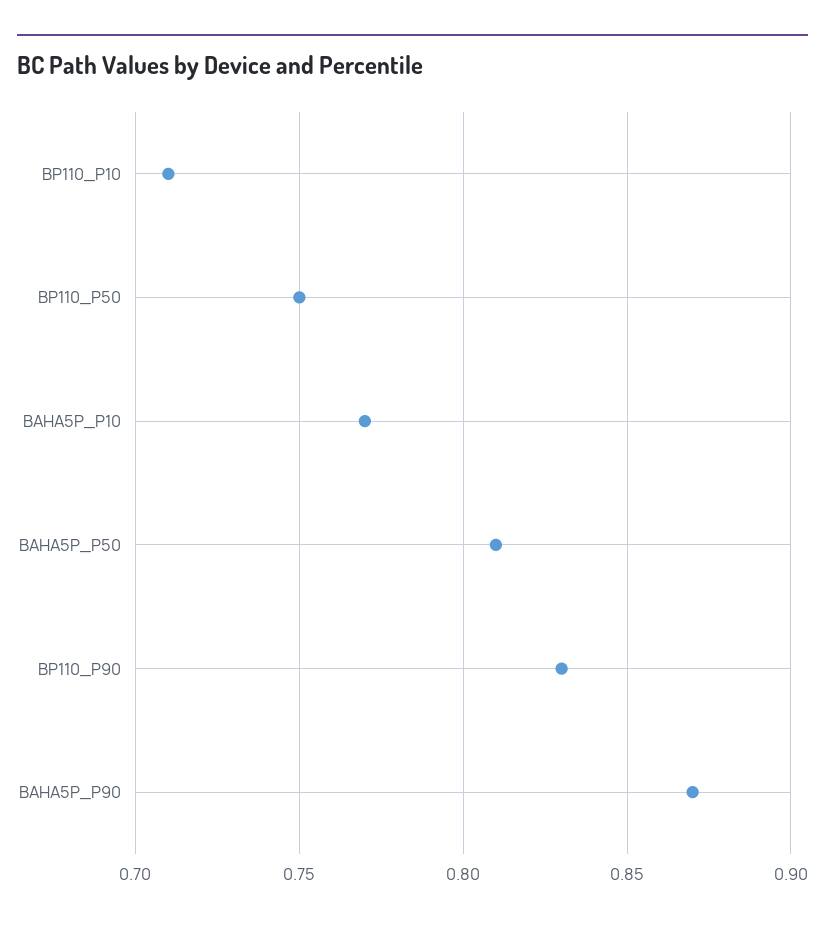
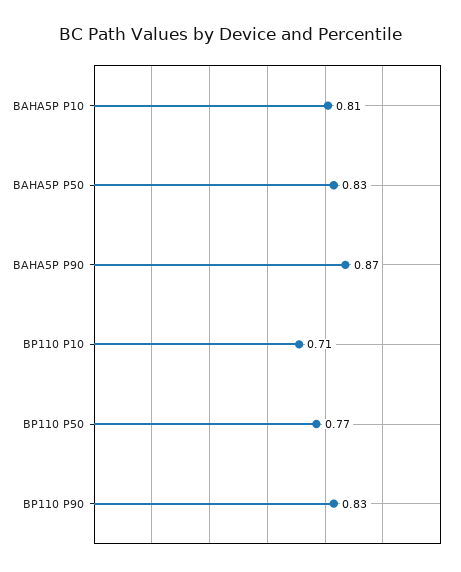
  {
    "BP110_P10": 0.71,
-   "BP110_P50": 0.75,
+   "BP110_P50": 0.77,
-   "BAHA5P_P10": 0.77,
+   "BAHA5P_P10": 0.81,
-   "BAHA5P_P50": 0.81,
+   "BAHA5P_P50": 0.83,
    "BP110_P90": 0.83,
    "BAHA5P_P90": 0.87
  }

